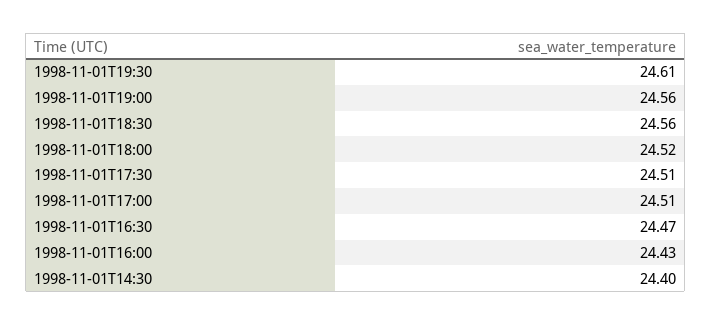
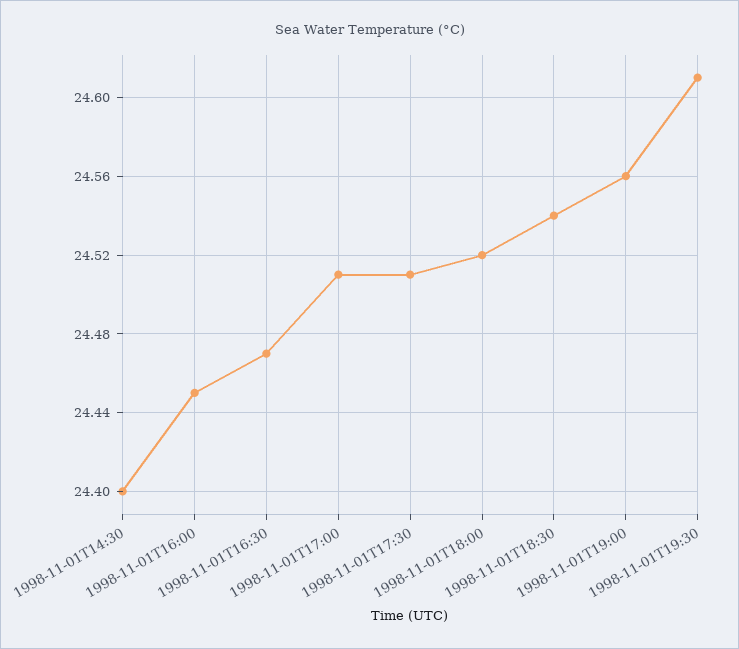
  {
    "1998-11-01T19:30": 24.61,
    "1998-11-01T19:00": 24.56,
-   "1998-11-01T18:30": 24.56,
+   "1998-11-01T18:30": 24.54,
    "1998-11-01T18:00": 24.52,
    "1998-11-01T17:30": 24.51,
    "1998-11-01T17:00": 24.51,
    "1998-11-01T16:30": 24.47,
-   "1998-11-01T16:00": 24.43,
+   "1998-11-01T16:00": 24.45,
    "1998-11-01T14:30": 24.4
  }

